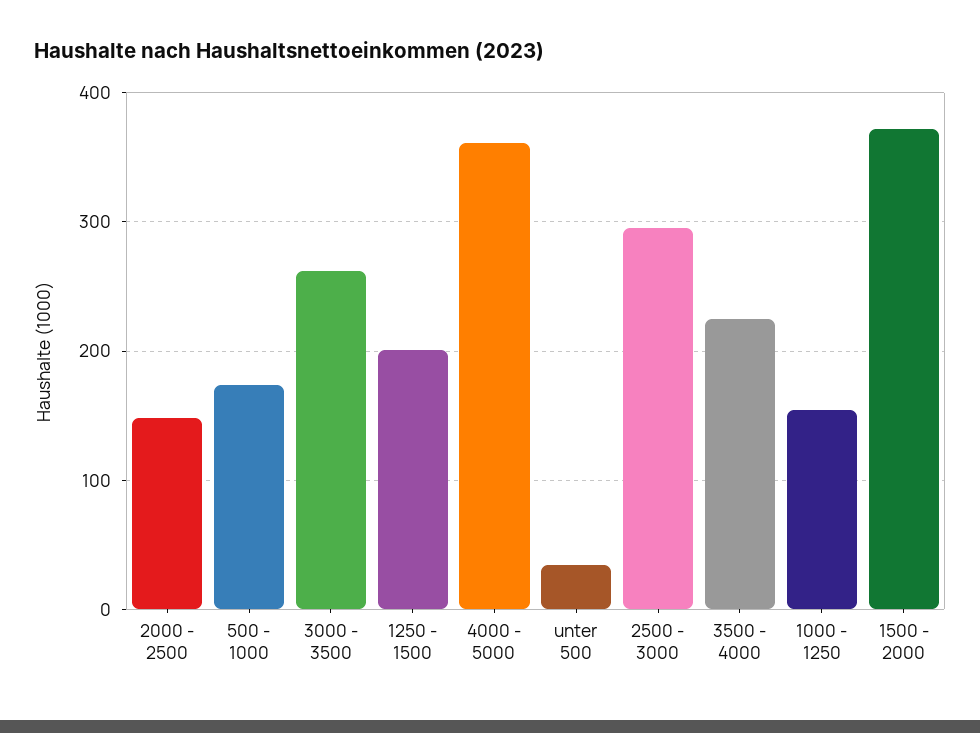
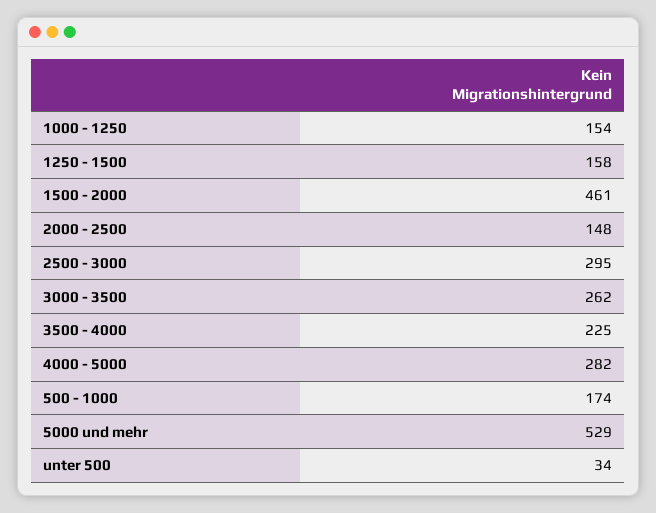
  {
    "2000 - 2500": 148,
    "500 - 1000": 174,
    "3000 - 3500": 262,
-   "1250 - 1500": 200,
+   "1250 - 1500": 158,
-   "4000 - 5000": 360,
+   "4000 - 5000": 282,
    "unter 500": 34,
    "2500 - 3000": 295,
    "3500 - 4000": 225,
    "1000 - 1250": 154,
-   "1500 - 2000": 370
+   "1500 - 2000": 461,
+   "5000 und mehr": 529
  }

